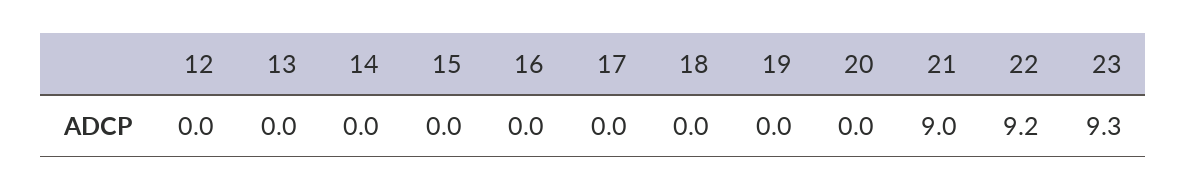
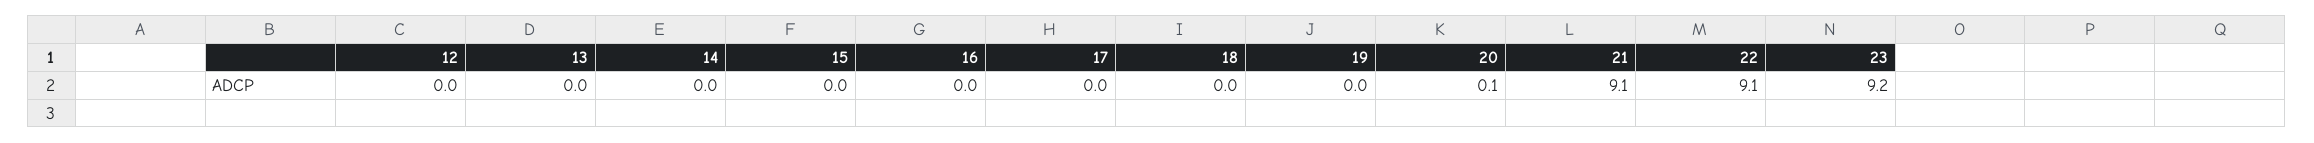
  {
    "12": 0,
    "13": 0,
    "14": 0,
    "15": 0,
    "16": 0,
    "17": 0,
    "18": 0,
    "19": 0,
-   "20": 0,
+   "20": 0.1,
-   "21": 9,
+   "21": 9.1,
-   "22": 9.2,
+   "22": 9.1,
-   "23": 9.3
+   "23": 9.2
  }

